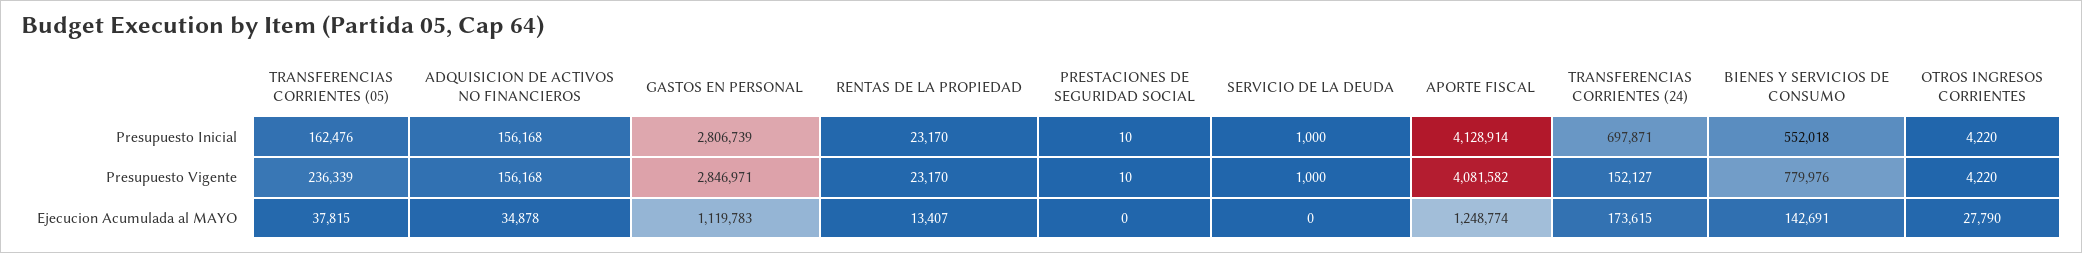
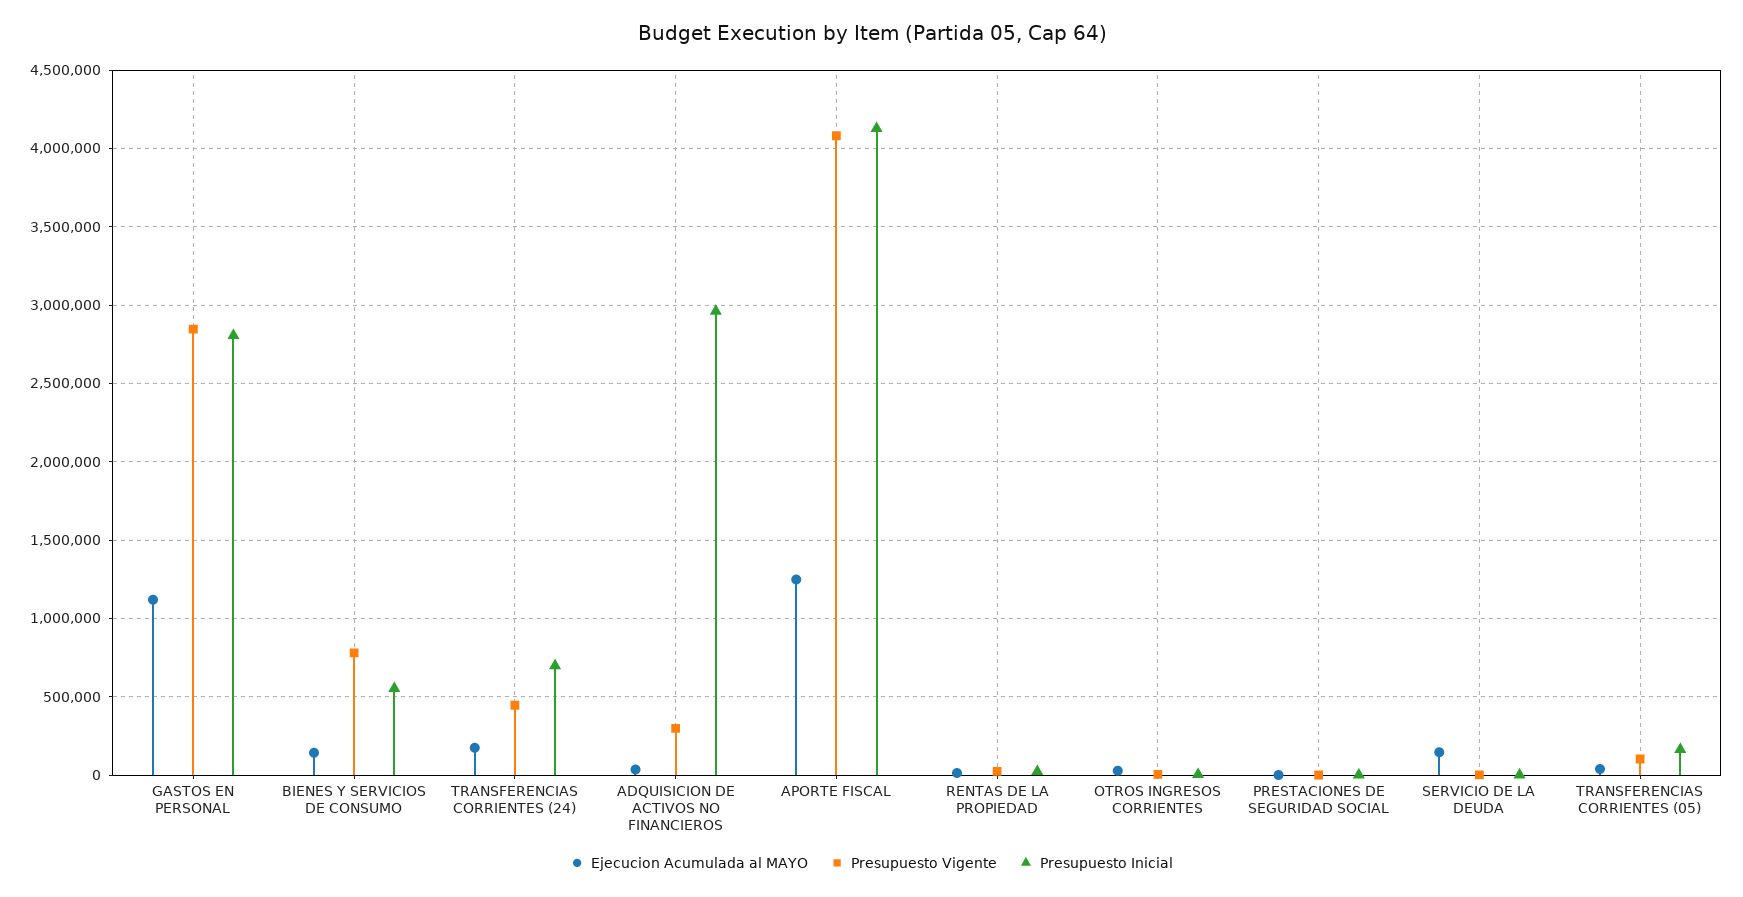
  {
    "Presupuesto Inicial": {
      "TRANSFERENCIAS CORRIENTES (05)": 162476,
-     "ADQUISICION DE ACTIVOS NO FINANCIEROS": 156168,
+     "ADQUISICION DE ACTIVOS NO FINANCIEROS": 2950000,
      "GASTOS EN PERSONAL": 2806739,
      "RENTAS DE LA PROPIEDAD": 23170,
      "PRESTACIONES DE SEGURIDAD SOCIAL": 10,
      "SERVICIO DE LA DEUDA": 1000,
      "APORTE FISCAL": 4128914,
      "TRANSFERENCIAS CORRIENTES (24)": 697871,
      "BIENES Y SERVICIOS DE CONSUMO": 552018,
      "OTROS INGRESOS CORRIENTES": 4220
    },
    "Presupuesto Vigente": {
-     "TRANSFERENCIAS CORRIENTES (05)": 236339,
+     "TRANSFERENCIAS CORRIENTES (05)": 100000,
-     "ADQUISICION DE ACTIVOS NO FINANCIEROS": 156168,
+     "ADQUISICION DE ACTIVOS NO FINANCIEROS": 300000,
      "GASTOS EN PERSONAL": 2846971,
      "RENTAS DE LA PROPIEDAD": 23170,
      "PRESTACIONES DE SEGURIDAD SOCIAL": 10,
      "SERVICIO DE LA DEUDA": 1000,
      "APORTE FISCAL": 4081582,
-     "TRANSFERENCIAS CORRIENTES (24)": 152127,
+     "TRANSFERENCIAS CORRIENTES (24)": 450000,
      "BIENES Y SERVICIOS DE CONSUMO": 779976,
      "OTROS INGRESOS CORRIENTES": 4220
    },
    "Ejecucion Acumulada al MAYO": {
      "TRANSFERENCIAS CORRIENTES (05)": 37815,
      "ADQUISICION DE ACTIVOS NO FINANCIEROS": 34878,
      "GASTOS EN PERSONAL": 1119783,
      "RENTAS DE LA PROPIEDAD": 13407,
      "PRESTACIONES DE SEGURIDAD SOCIAL": 0,
-     "SERVICIO DE LA DEUDA": 0,
+     "SERVICIO DE LA DEUDA": 150000,
      "APORTE FISCAL": 1248774,
      "TRANSFERENCIAS CORRIENTES (24)": 173615,
      "BIENES Y SERVICIOS DE CONSUMO": 142691,
      "OTROS INGRESOS CORRIENTES": 27790
    }
  }

